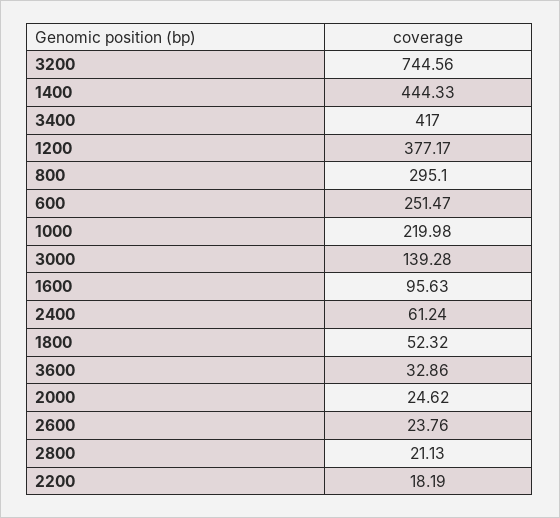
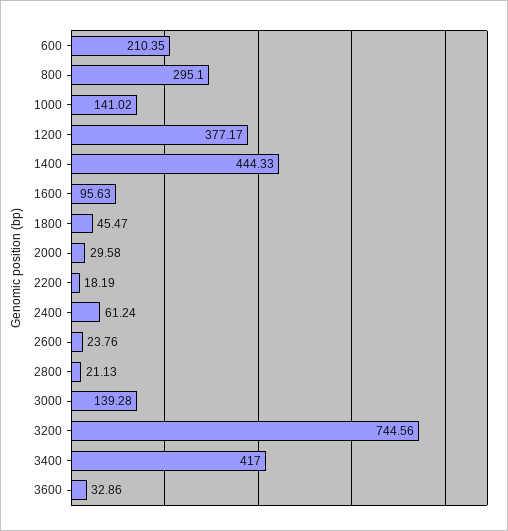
  {
    "3200": 744.56,
    "1400": 444.33,
    "3400": 417,
    "1200": 377.17,
    "800": 295.1,
-   "600": 251.47,
+   "600": 210.35,
-   "1000": 219.98,
+   "1000": 141.02,
    "3000": 139.28,
    "1600": 95.63,
    "2400": 61.24,
-   "1800": 52.32,
+   "1800": 45.47,
    "3600": 32.86,
-   "2000": 24.62,
+   "2000": 29.58,
    "2600": 23.76,
    "2800": 21.13,
    "2200": 18.19
  }

